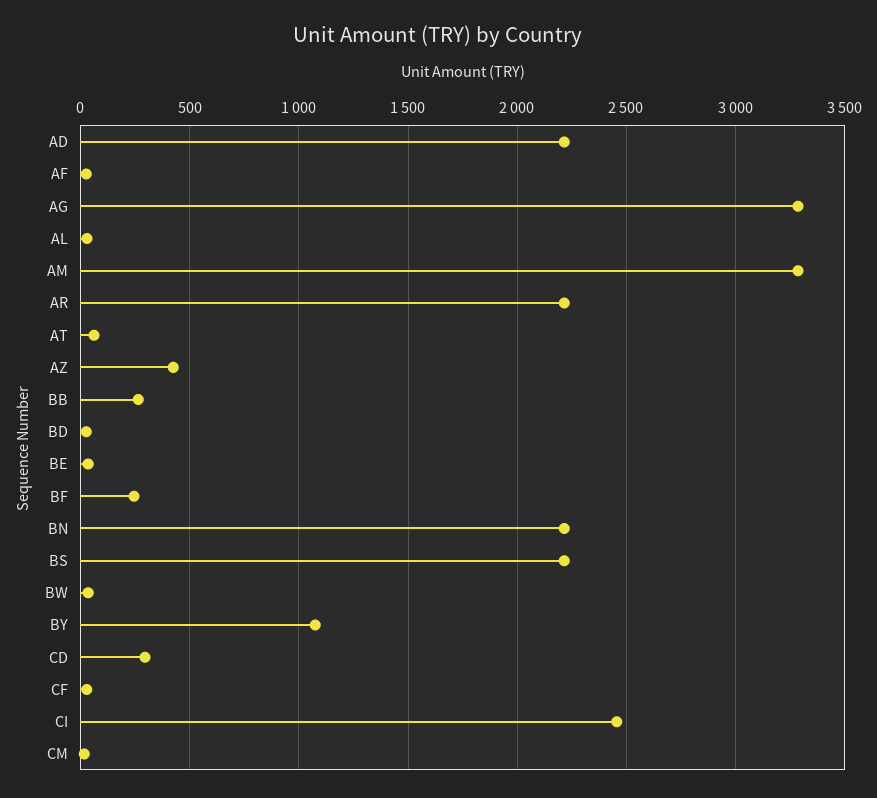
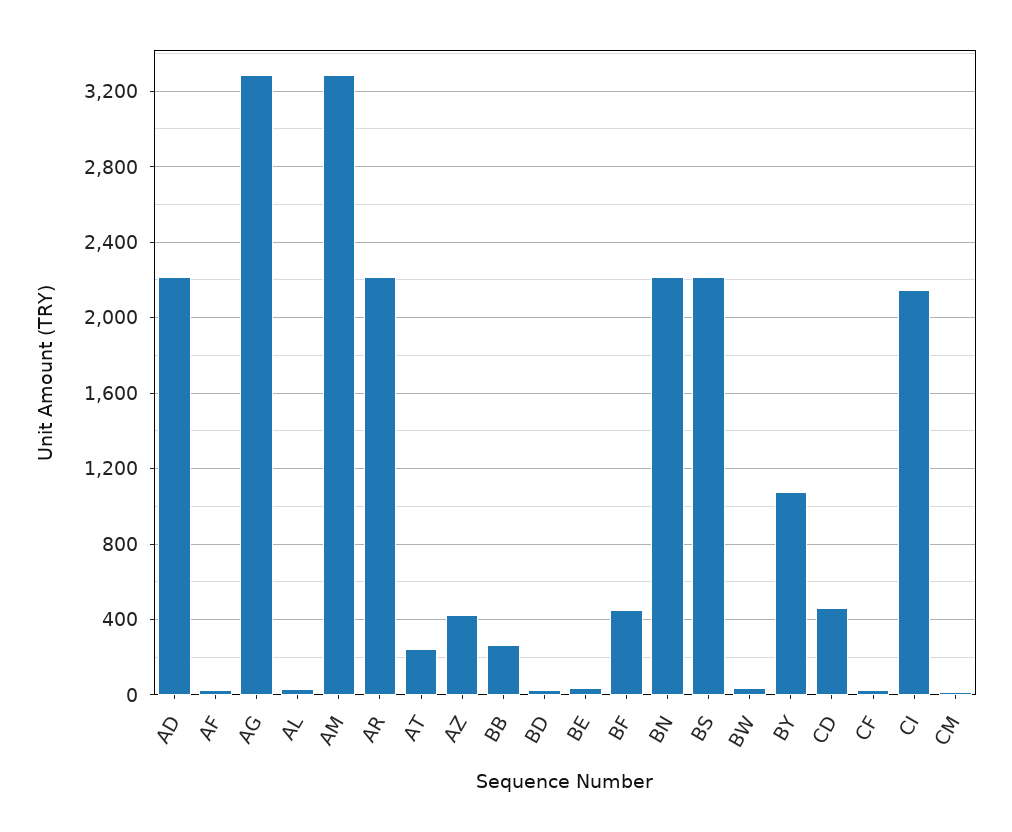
  {
    "AD": 2200,
    "AF": 50,
    "AG": 3300,
    "AL": 50,
    "AM": 3300,
    "AR": 2200,
-   "AT": 50,
+   "AT": 250,
    "AZ": 450,
    "BB": 250,
    "BD": 50,
    "BE": 50,
-   "BF": 250,
+   "BF": 450,
    "BN": 2200,
    "BS": 2200,
    "BW": 50,
    "BY": 1100,
-   "CD": 300,
+   "CD": 450,
    "CF": 50,
-   "CI": 2450,
+   "CI": 2150,
    "CM": 0
  }

